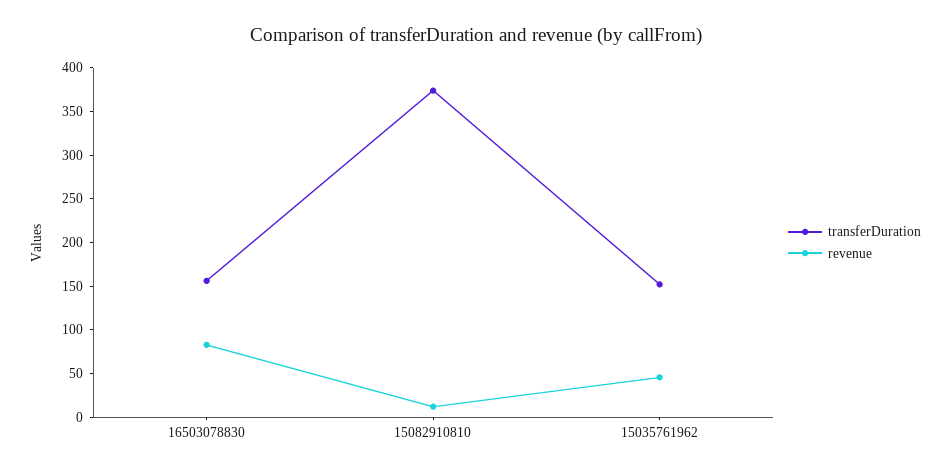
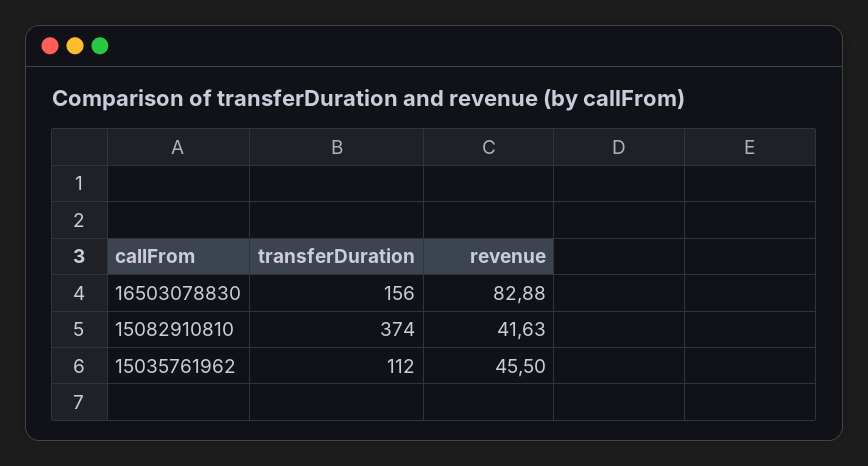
  {
    "transferDuration": {
      "16503078830": 156,
      "15082910810": 374,
-     "15035761962": 150
+     "15035761962": 112
    },
    "revenue": {
      "16503078830": 82.88,
-     "15082910810": 10,
+     "15082910810": 41.63,
      "15035761962": 45.5
    }
  }

